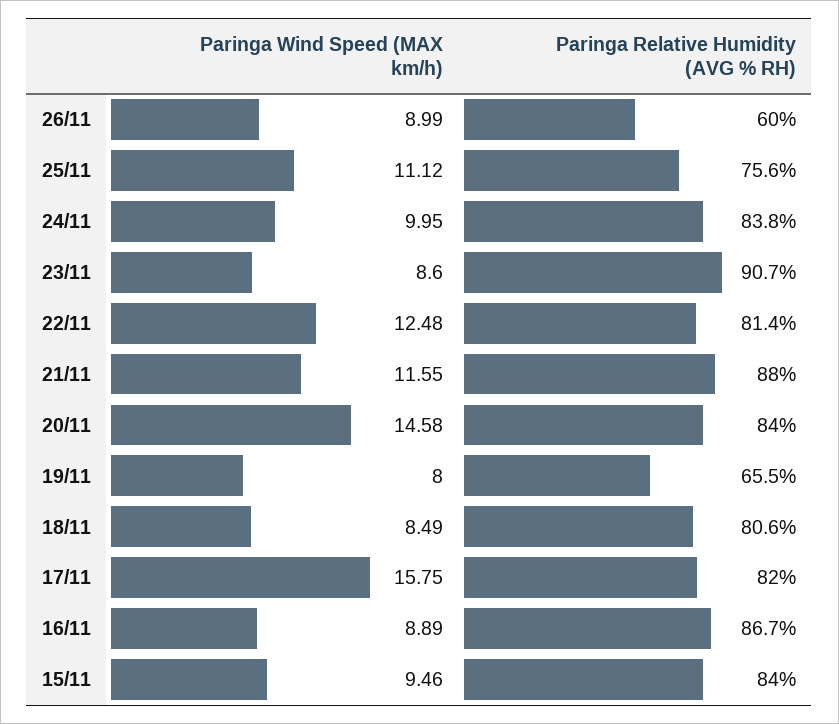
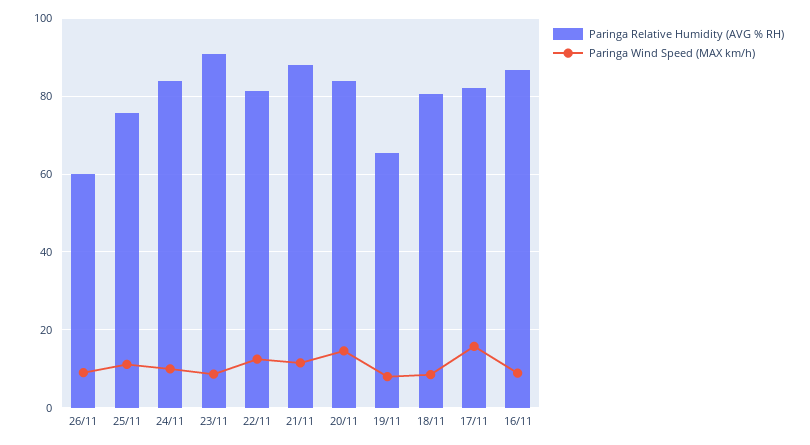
  {
    "Paringa Wind Speed (MAX km/h)": {
      "26/11": 8.99,
      "25/11": 11.12,
      "24/11": 9.95,
      "23/11": 8.6,
      "22/11": 12.48,
      "21/11": 11.55,
      "20/11": 14.58,
      "19/11": 8,
      "18/11": 8.49,
      "17/11": 15.75,
-     "16/11": 8.89,
+     "16/11": 8.89
-     "15/11": 9.46
    },
    "Paringa Relative Humidity (AVG % RH)": {
      "26/11": 60,
      "25/11": 75.6,
      "24/11": 83.8,
      "23/11": 90.7,
      "22/11": 81.4,
      "21/11": 88,
      "20/11": 84,
      "19/11": 65.5,
      "18/11": 80.6,
      "17/11": 82,
-     "16/11": 86.7,
+     "16/11": 86.7
-     "15/11": 84
    }
  }

